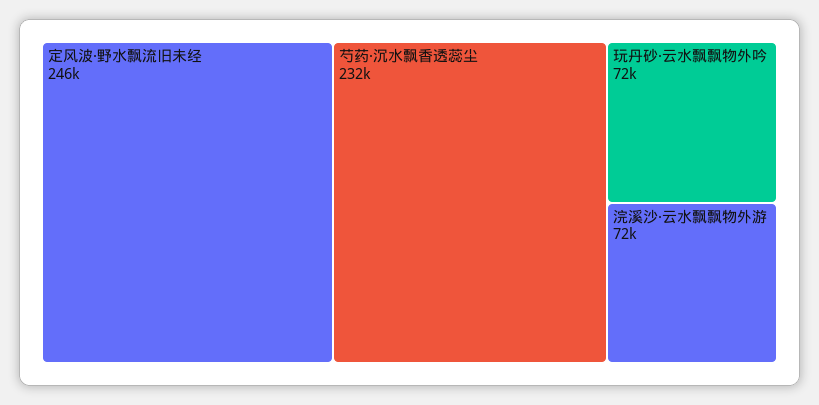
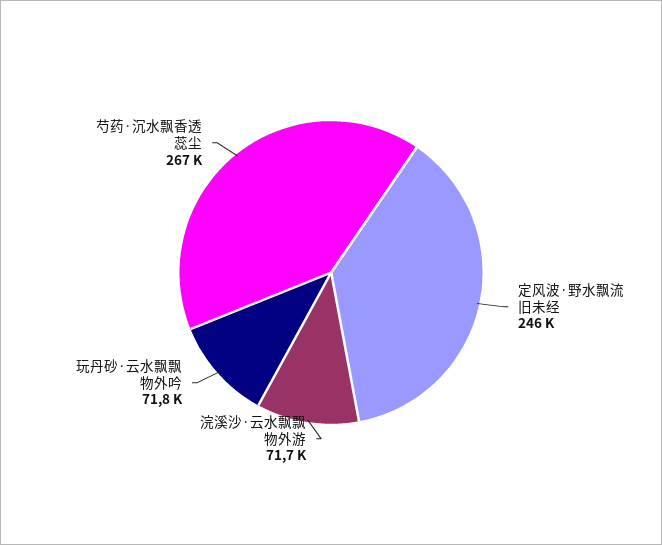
  {
    "定风波·野水飘流旧未经": 246000,
-   "芍药·沉水飘香透蕊尘": 232000,
+   "芍药·沉水飘香透蕊尘": 267000,
    "玩丹砂·云水飘飘物外吟": 71800,
    "浣溪沙·云水飘飘物外游": 71700
  }

